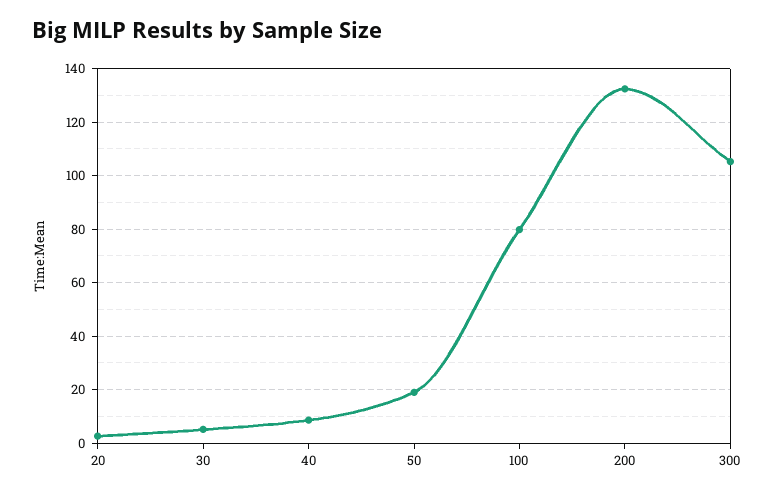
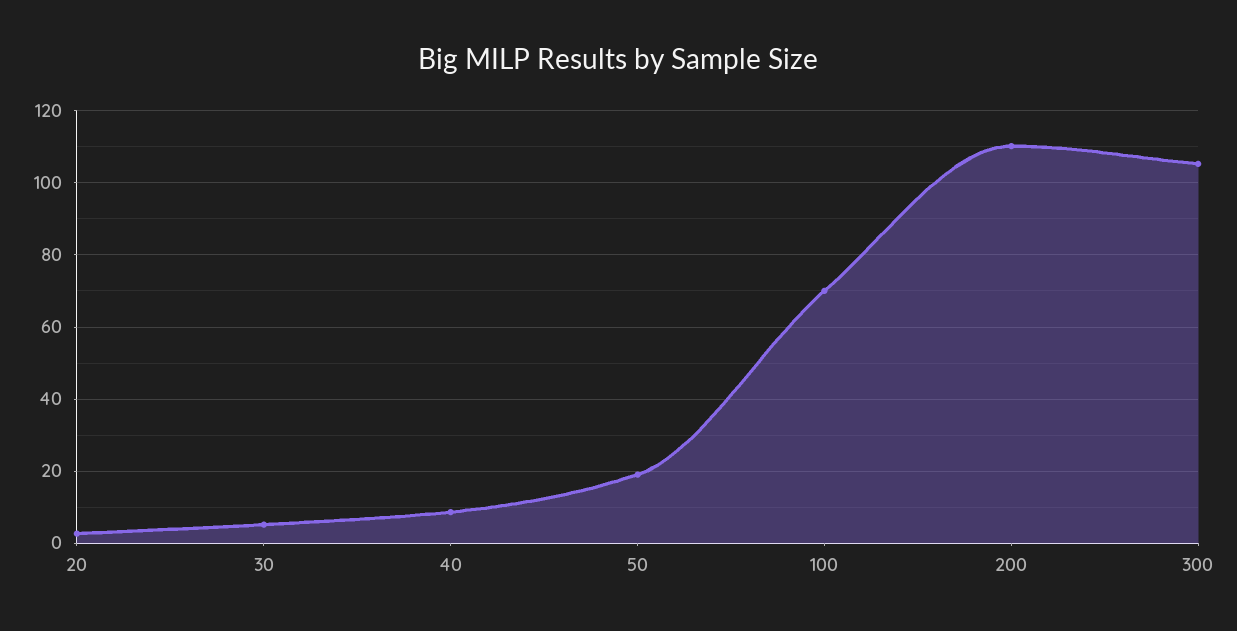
  {
    "20": 2,
    "30": 6,
    "40": 8,
    "50": 20,
-   "100": 80,
+   "100": 70,
-   "200": 132.5,
+   "200": 110,
    "300": 106
  }

